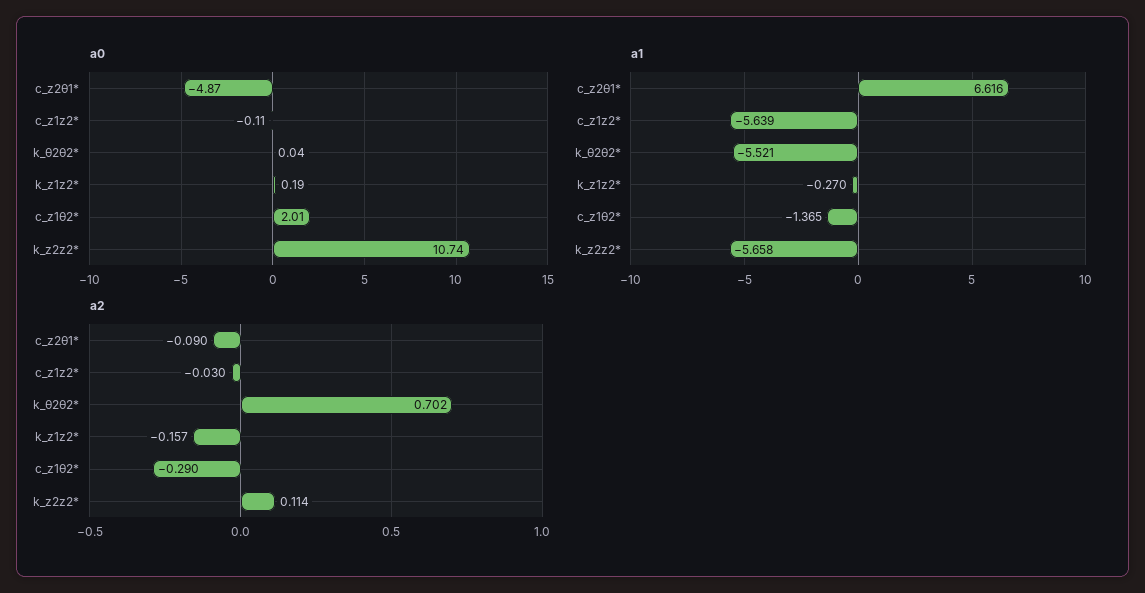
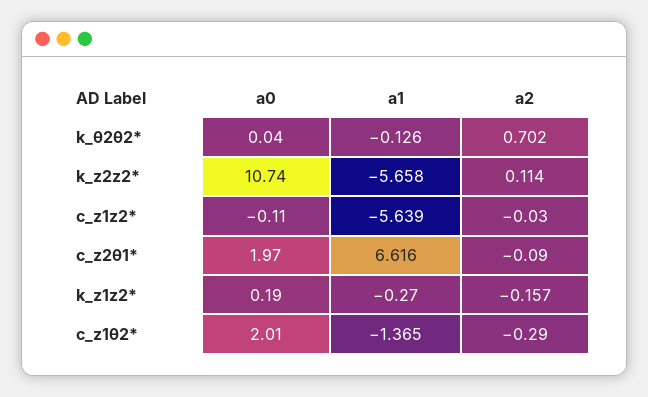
  {
    "a0": {
-     "c_z2θ1*": -4.87,
+     "c_z2θ1*": 1.97,
      "c_z1z2*": -0.11,
      "k_θ2θ2*": 0.04,
      "k_z1z2*": 0.19,
      "c_z1θ2*": 2.01,
      "k_z2z2*": 10.74
    },
    "a1": {
      "c_z2θ1*": 6.616,
      "c_z1z2*": -5.639,
-     "k_θ2θ2*": -5.521,
+     "k_θ2θ2*": -0.126,
      "k_z1z2*": -0.27,
      "c_z1θ2*": -1.365,
      "k_z2z2*": -5.658
    },
    "a2": {
      "c_z2θ1*": -0.09,
      "c_z1z2*": -0.03,
      "k_θ2θ2*": 0.702,
      "k_z1z2*": -0.157,
      "c_z1θ2*": -0.29,
      "k_z2z2*": 0.114
    }
  }

